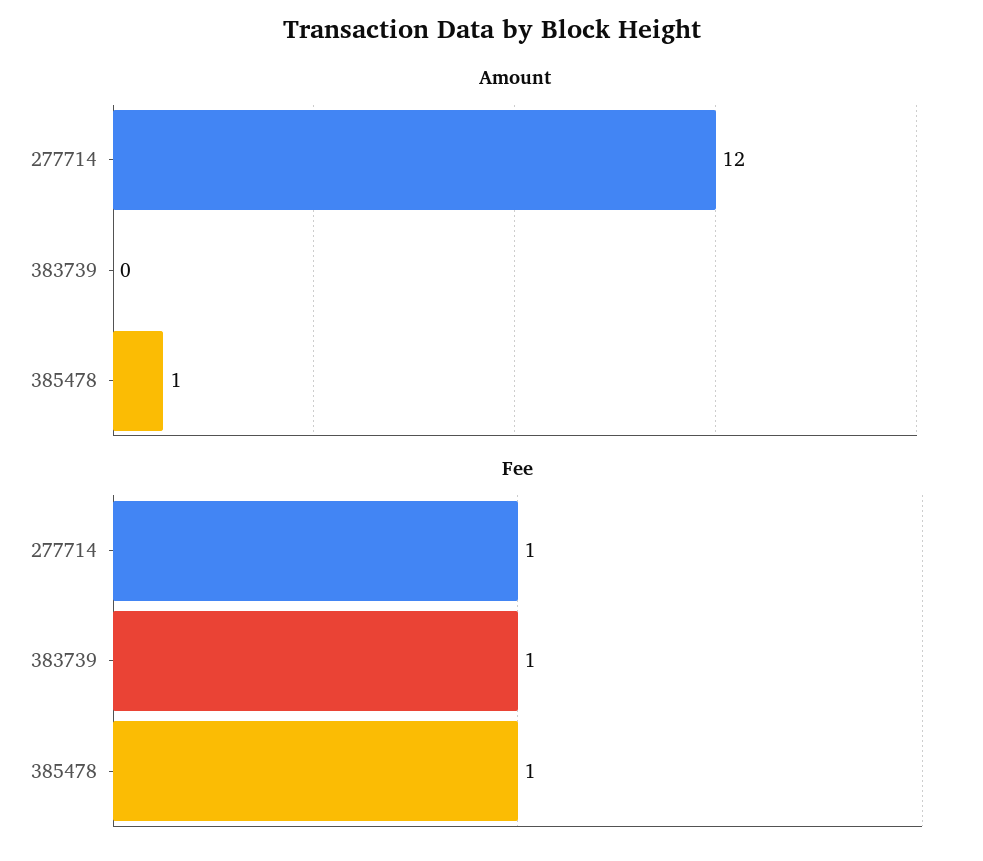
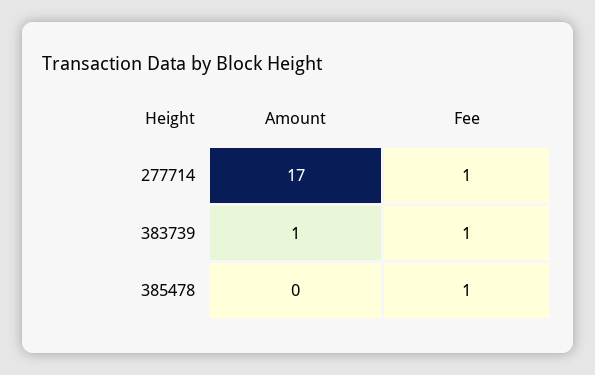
  {
    "Amount": {
-     "277714": 12,
+     "277714": 17,
-     "383739": 0,
+     "383739": 1,
-     "385478": 1
+     "385478": 0
    },
    "Fee": {
      "277714": 1,
      "383739": 1,
      "385478": 1
    }
  }

